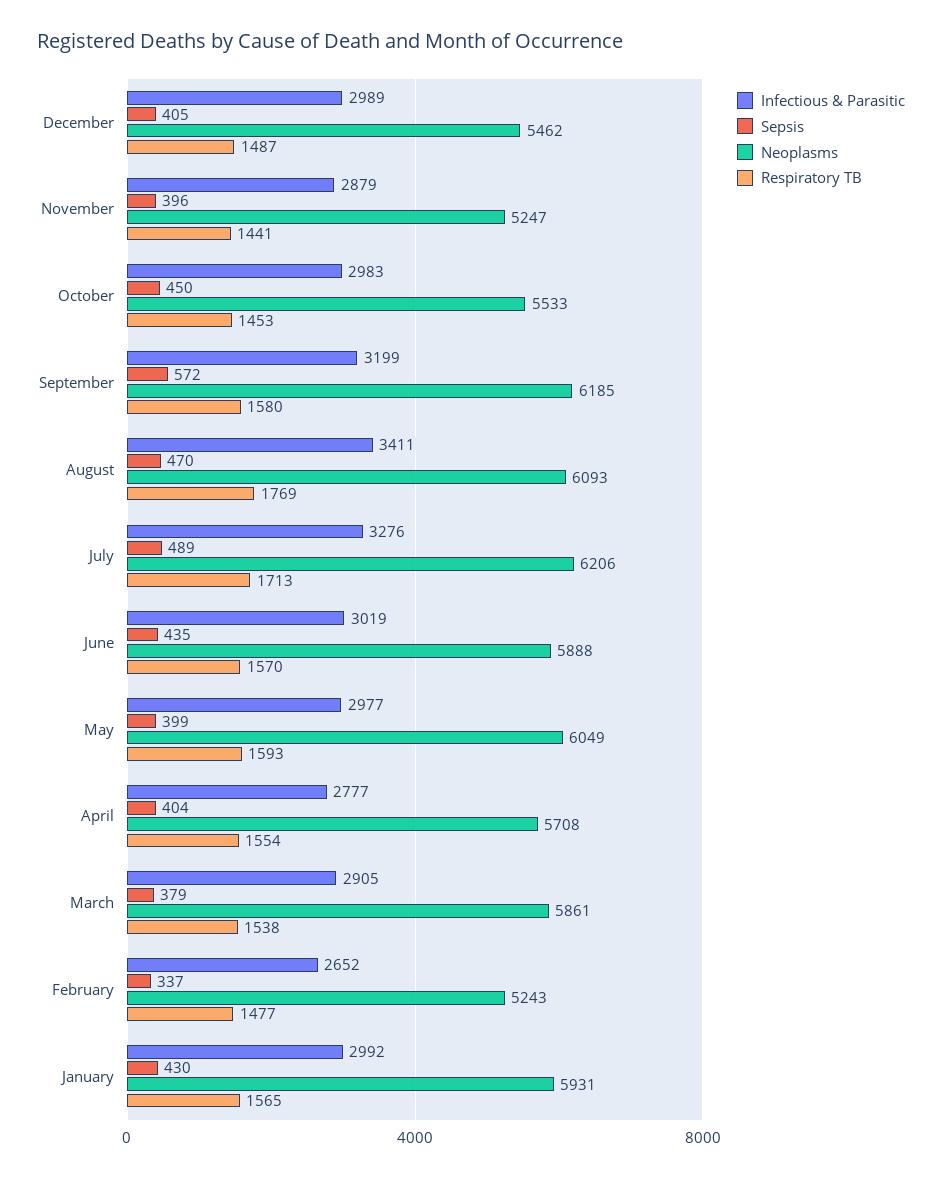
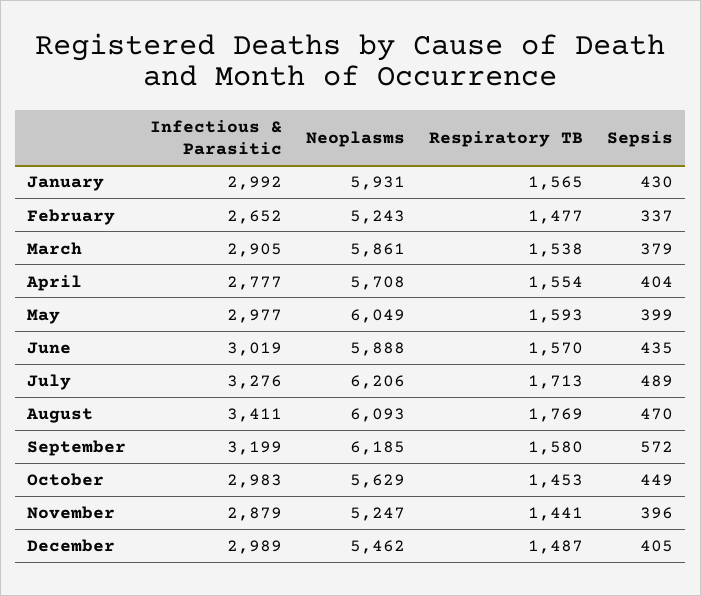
  {
    "Infectious & Parasitic": {
      "December": 2989,
      "November": 2879,
      "October": 2983,
      "September": 3199,
      "August": 3411,
      "July": 3276,
      "June": 3019,
      "May": 2977,
      "April": 2777,
      "March": 2905,
      "February": 2652,
      "January": 2992
    },
    "Sepsis": {
      "December": 405,
      "November": 396,
-     "October": 450,
+     "October": 449,
      "September": 572,
      "August": 470,
      "July": 489,
      "June": 435,
      "May": 399,
      "April": 404,
      "March": 379,
      "February": 337,
      "January": 430
    },
    "Neoplasms": {
      "December": 5462,
      "November": 5247,
-     "October": 5533,
+     "October": 5629,
      "September": 6185,
      "August": 6093,
      "July": 6206,
      "June": 5888,
      "May": 6049,
      "April": 5708,
      "March": 5861,
      "February": 5243,
      "January": 5931
    },
    "Respiratory TB": {
      "December": 1487,
      "November": 1441,
      "October": 1453,
      "September": 1580,
      "August": 1769,
      "July": 1713,
      "June": 1570,
      "May": 1593,
      "April": 1554,
      "March": 1538,
      "February": 1477,
      "January": 1565
    }
  }

